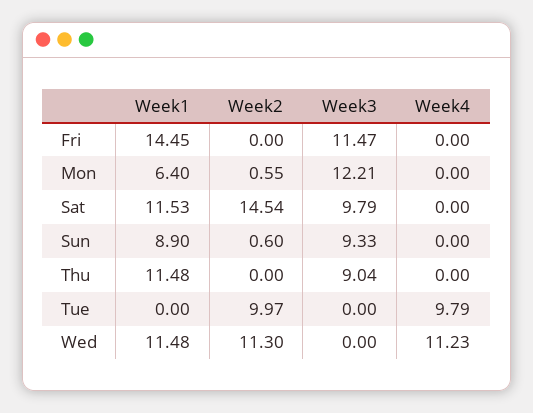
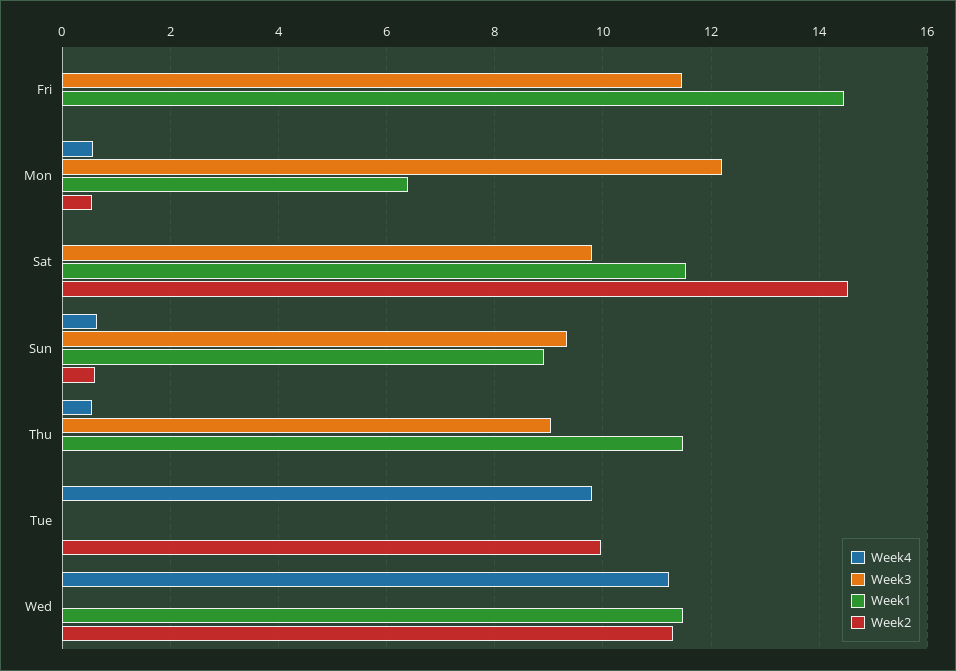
  {
    "Week1": {
      "Fri": 14.45,
      "Mon": 6.4,
      "Sat": 11.53,
      "Sun": 8.9,
      "Thu": 11.48,
      "Tue": 0,
      "Wed": 11.48
    },
    "Week2": {
      "Fri": 0,
      "Mon": 0.55,
      "Sat": 14.54,
      "Sun": 0.6,
      "Thu": 0,
      "Tue": 9.97,
      "Wed": 11.3
    },
    "Week3": {
      "Fri": 11.47,
      "Mon": 12.21,
      "Sat": 9.79,
      "Sun": 9.33,
      "Thu": 9.04,
      "Tue": 0,
      "Wed": 0
    },
    "Week4": {
      "Fri": 0,
-     "Mon": 0,
+     "Mon": 0.6,
      "Sat": 0,
-     "Sun": 0,
+     "Sun": 0.6,
-     "Thu": 0,
+     "Thu": 0.6,
      "Tue": 9.79,
      "Wed": 11.23
    }
  }

